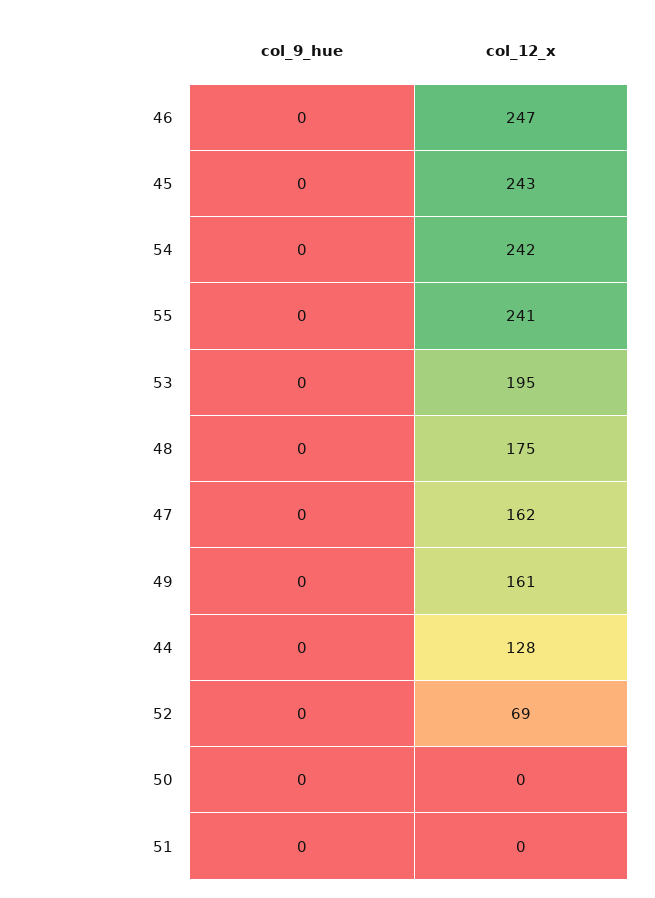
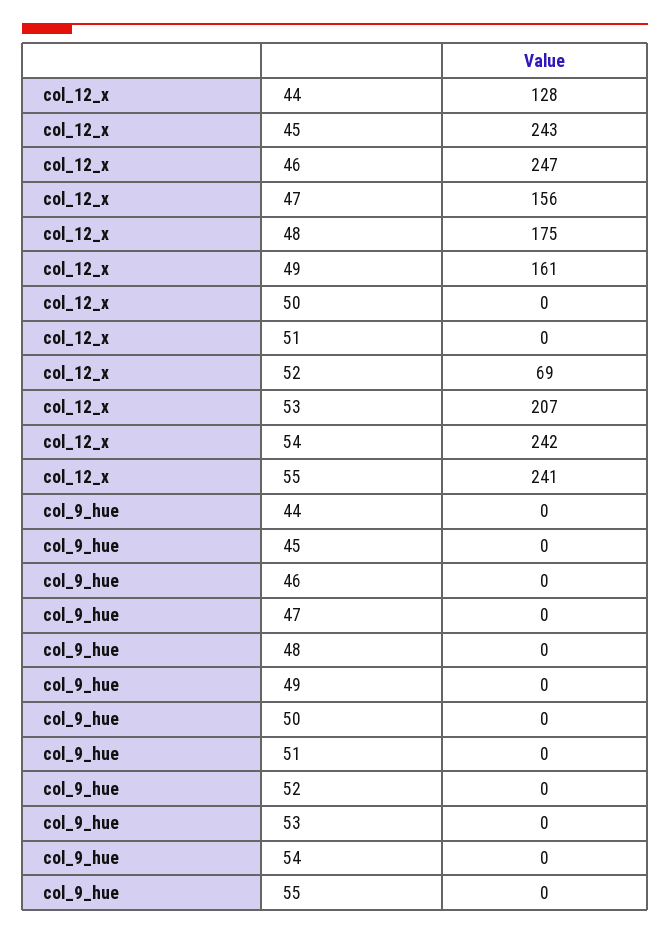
  {
    "col_9_hue": {
      "46": 0,
      "45": 0,
      "54": 0,
      "55": 0,
      "53": 0,
      "48": 0,
      "47": 0,
      "49": 0,
      "44": 0,
      "52": 0,
      "50": 0,
      "51": 0
    },
    "col_12_x": {
      "46": 247,
      "45": 243,
      "54": 242,
      "55": 241,
-     "53": 195,
+     "53": 207,
      "48": 175,
-     "47": 162,
+     "47": 156,
      "49": 161,
      "44": 128,
      "52": 69,
      "50": 0,
      "51": 0
    }
  }

